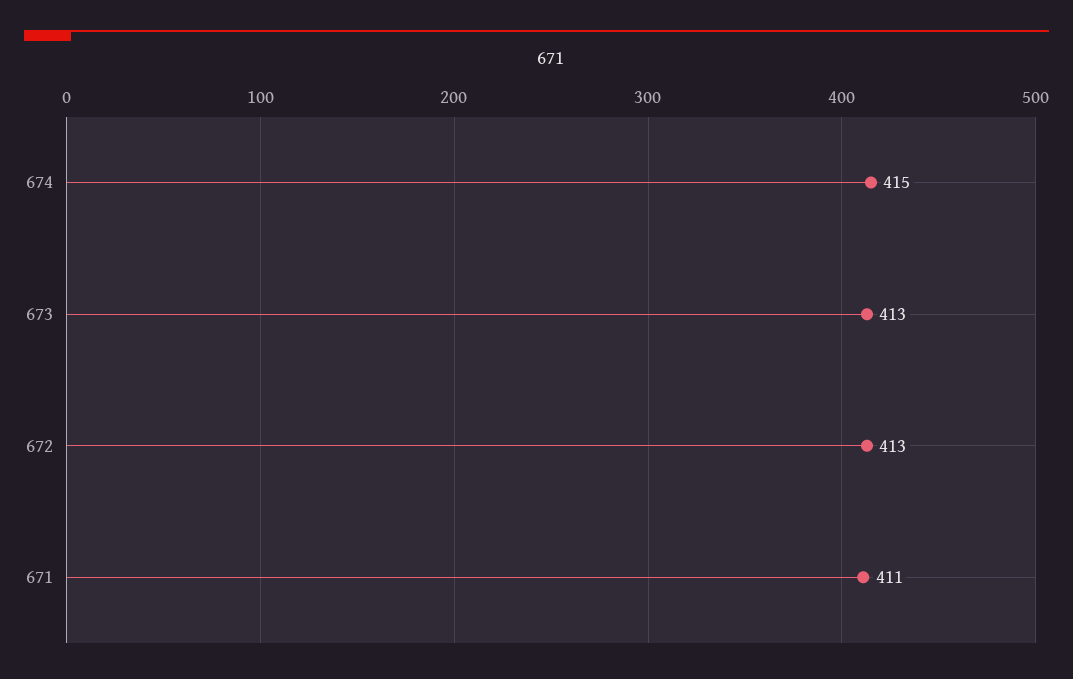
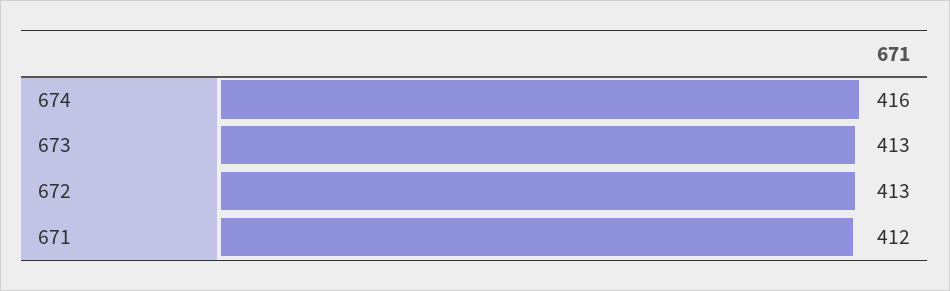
  {
-   "674": 415,
+   "674": 416,
    "673": 413,
    "672": 413,
-   "671": 411
+   "671": 412
  }

